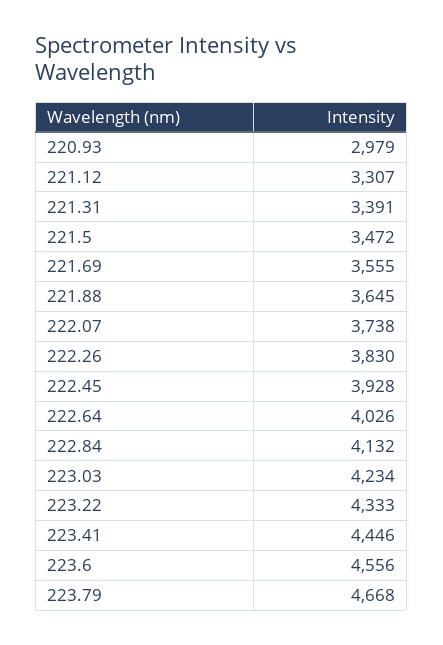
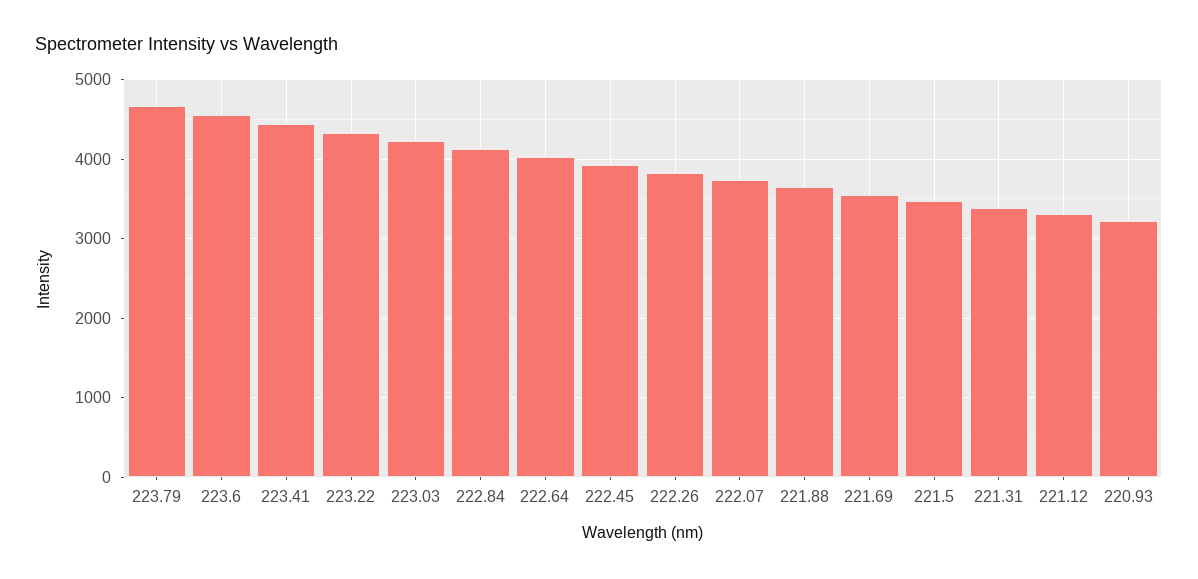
  {
-   "220.93": 2979,
+   "220.93": 3200,
    "221.12": 3307,
    "221.31": 3391,
    "221.5": 3472,
    "221.69": 3555,
    "221.88": 3645,
    "222.07": 3738,
    "222.26": 3830,
    "222.45": 3928,
    "222.64": 4026,
    "222.84": 4132,
    "223.03": 4234,
    "223.22": 4333,
    "223.41": 4446,
    "223.6": 4556,
    "223.79": 4668
  }

